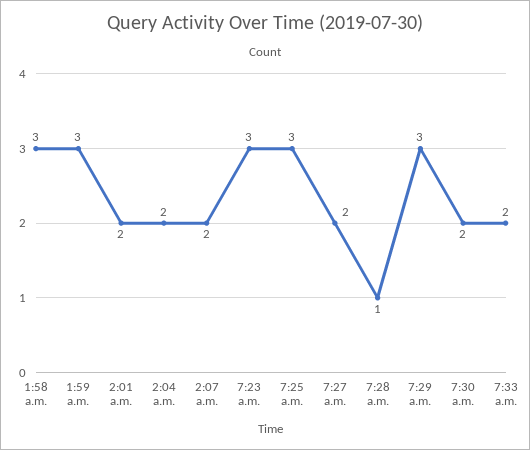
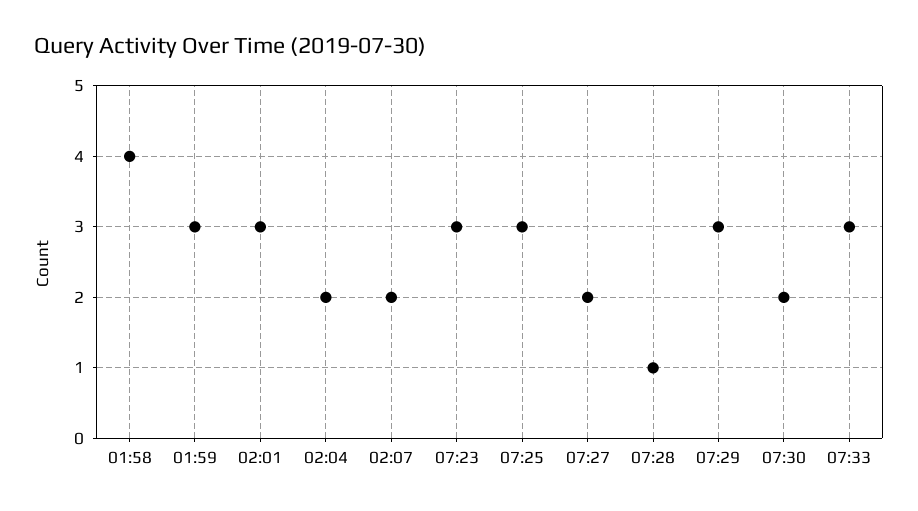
  {
-   "1:58 a.m.": 3,
+   "1:58 a.m.": 4,
    "1:59 a.m.": 3,
-   "2:01 a.m.": 2,
+   "2:01 a.m.": 3,
    "2:04 a.m.": 2,
    "2:07 a.m.": 2,
    "7:23 a.m.": 3,
    "7:25 a.m.": 3,
    "7:27 a.m.": 2,
    "7:28 a.m.": 1,
    "7:29 a.m.": 3,
    "7:30 a.m.": 2,
-   "7:33 a.m.": 2
+   "7:33 a.m.": 3
  }

